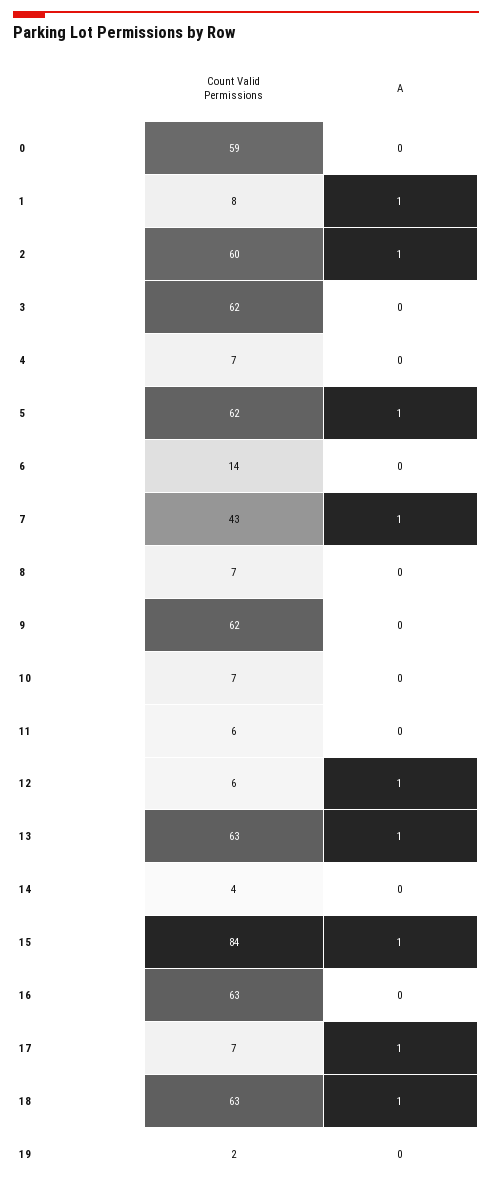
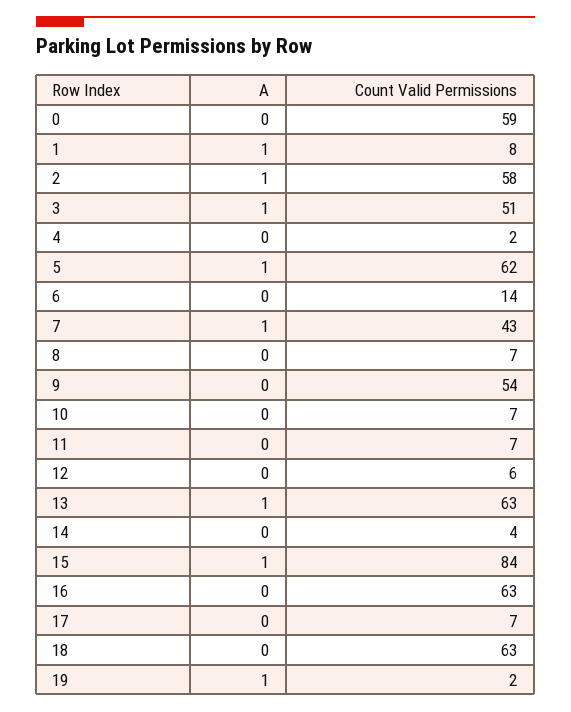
  {
    "Count Valid Permissions": {
      "0": 59,
      "1": 8,
-     "2": 60,
+     "2": 58,
-     "3": 62,
+     "3": 51,
-     "4": 7,
+     "4": 2,
      "5": 62,
      "6": 14,
      "7": 43,
      "8": 7,
-     "9": 62,
+     "9": 54,
      "10": 7,
-     "11": 6,
+     "11": 7,
      "12": 6,
      "13": 63,
      "14": 4,
      "15": 84,
      "16": 63,
      "17": 7,
      "18": 63,
      "19": 2
    },
    "A": {
      "0": 0,
      "1": 1,
      "2": 1,
-     "3": 0,
+     "3": 1,
      "4": 0,
      "5": 1,
      "6": 0,
      "7": 1,
      "8": 0,
      "9": 0,
      "10": 0,
      "11": 0,
-     "12": 1,
+     "12": 0,
      "13": 1,
      "14": 0,
      "15": 1,
      "16": 0,
-     "17": 1,
+     "17": 0,
-     "18": 1,
+     "18": 0,
-     "19": 0
+     "19": 1
    }
  }

